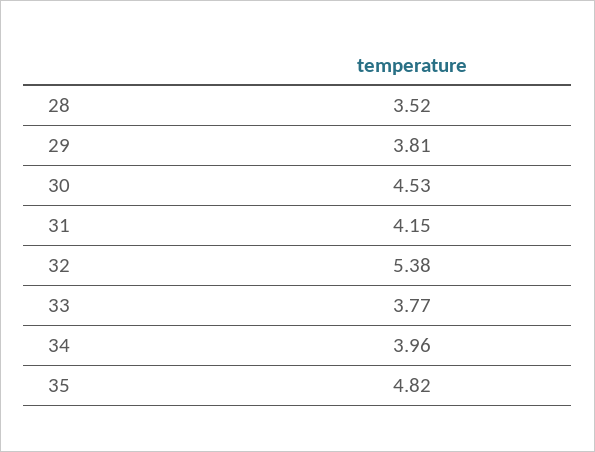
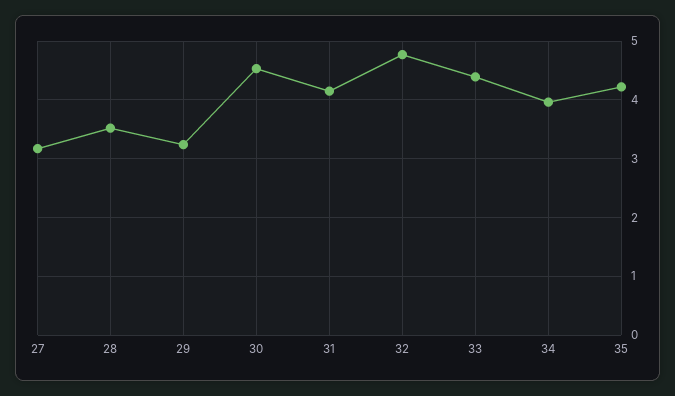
  {
    "28": 3.52,
-   "29": 3.81,
+   "29": 3.2,
    "30": 4.53,
    "31": 4.15,
-   "32": 5.38,
+   "32": 4.8,
-   "33": 3.77,
+   "33": 4.4,
    "34": 3.96,
-   "35": 4.82
+   "35": 4.2,
+   "27": 3.2
  }

